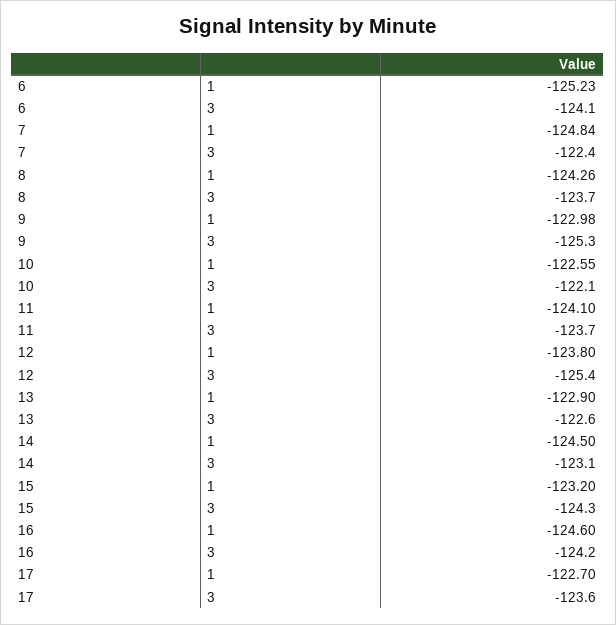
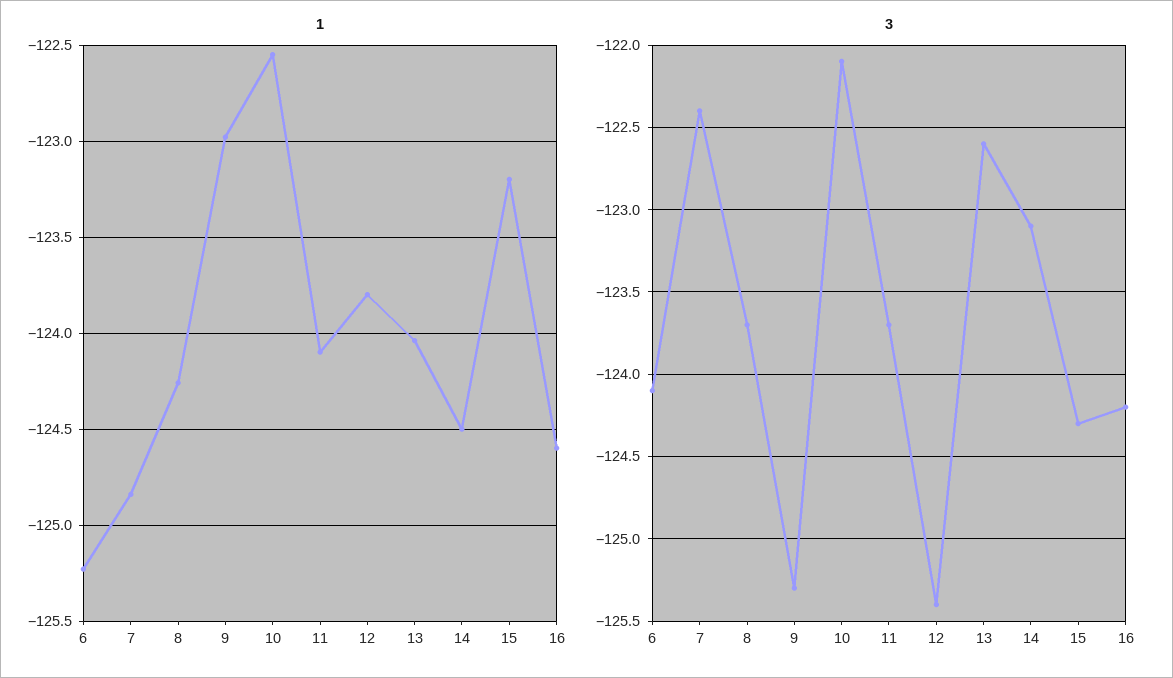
  {
    "1": {
      "6": -125.23,
      "7": -124.84,
      "8": -124.26,
      "9": -122.98,
      "10": -122.55,
      "11": -124.1,
      "12": -123.8,
-     "13": -122.9,
+     "13": -124.05,
      "14": -124.5,
      "15": -123.2,
-     "16": -124.6,
+     "16": -124.6
-     "17": -122.7
    },
    "3": {
      "6": -124.1,
      "7": -122.4,
      "8": -123.7,
      "9": -125.3,
      "10": -122.1,
      "11": -123.7,
      "12": -125.4,
      "13": -122.6,
      "14": -123.1,
      "15": -124.3,
-     "16": -124.2,
+     "16": -124.2
-     "17": -123.6
    }
  }

